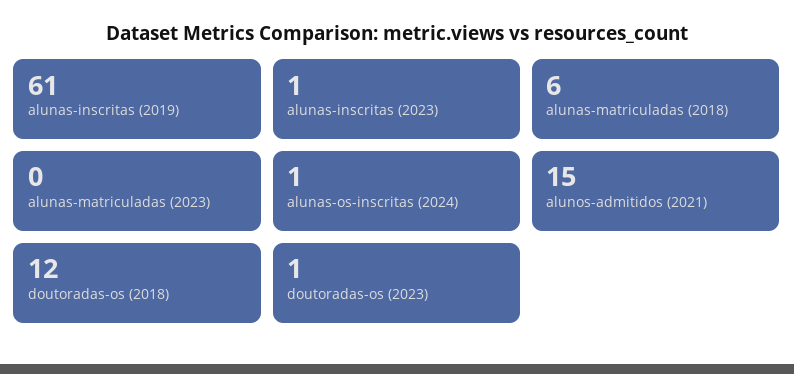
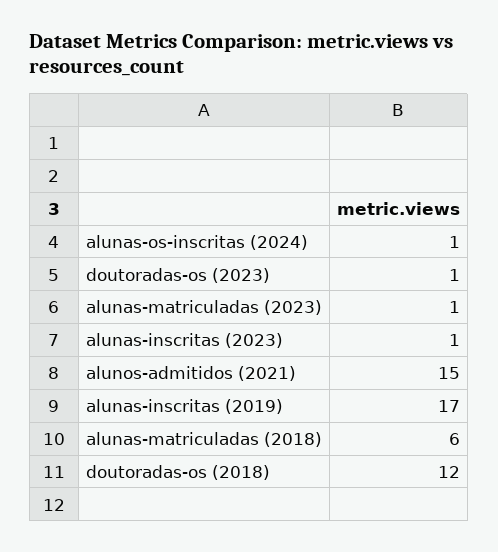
  {
-   "alunas-inscritas (2019)": 61,
+   "alunas-inscritas (2019)": 17,
    "alunas-inscritas (2023)": 1,
    "alunas-matriculadas (2018)": 6,
-   "alunas-matriculadas (2023)": 0,
+   "alunas-matriculadas (2023)": 1,
    "alunas-os-inscritas (2024)": 1,
    "alunos-admitidos (2021)": 15,
    "doutoradas-os (2018)": 12,
    "doutoradas-os (2023)": 1
  }

